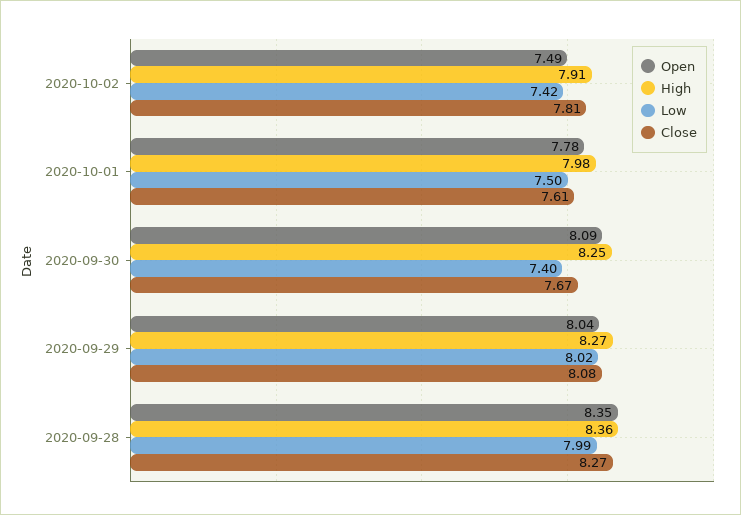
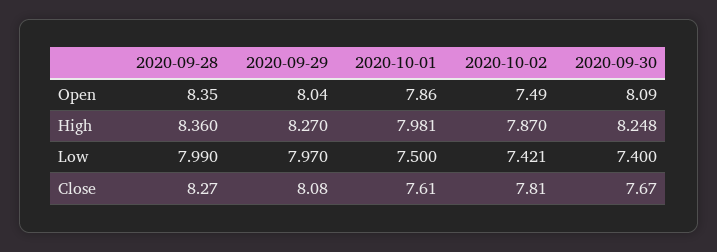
  {
    "Open": {
      "2020-10-02": 7.49,
-     "2020-10-01": 7.78,
+     "2020-10-01": 7.86,
      "2020-09-30": 8.09,
      "2020-09-29": 8.04,
      "2020-09-28": 8.35
    },
    "High": {
-     "2020-10-02": 7.91,
+     "2020-10-02": 7.87,
      "2020-10-01": 7.981,
      "2020-09-30": 8.248,
      "2020-09-29": 8.27,
      "2020-09-28": 8.36
    },
    "Low": {
      "2020-10-02": 7.421,
      "2020-10-01": 7.5,
      "2020-09-30": 7.4,
-     "2020-09-29": 8.02,
+     "2020-09-29": 7.97,
      "2020-09-28": 7.99
    },
    "Close": {
      "2020-10-02": 7.81,
      "2020-10-01": 7.61,
      "2020-09-30": 7.67,
      "2020-09-29": 8.08,
      "2020-09-28": 8.27
    }
  }

